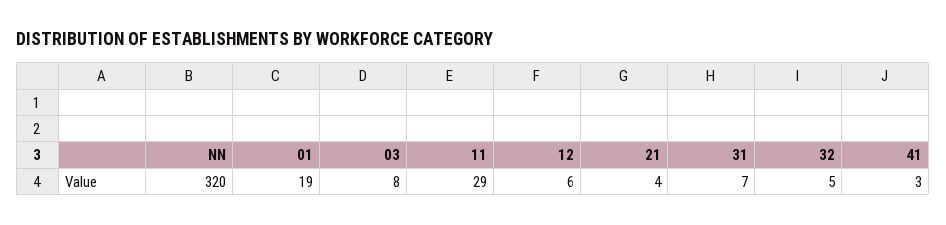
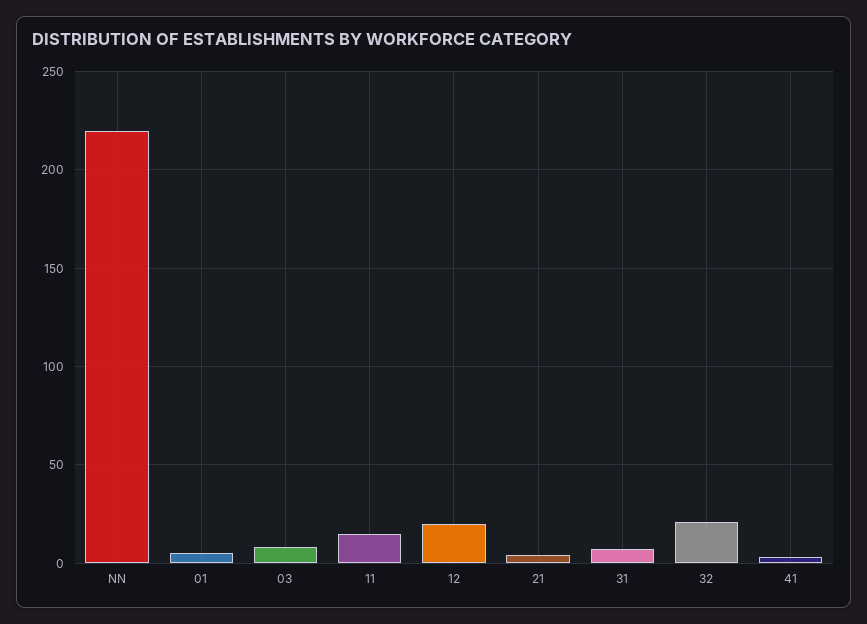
  {
-   "NN": 320,
+   "NN": 220,
-   "01": 19,
+   "01": 5,
    "03": 8,
-   "11": 29,
+   "11": 15,
-   "12": 6,
+   "12": 20,
    "21": 4,
    "31": 7,
-   "32": 5,
+   "32": 20,
    "41": 3
  }

